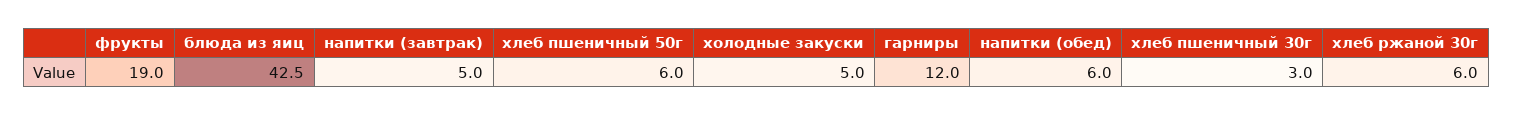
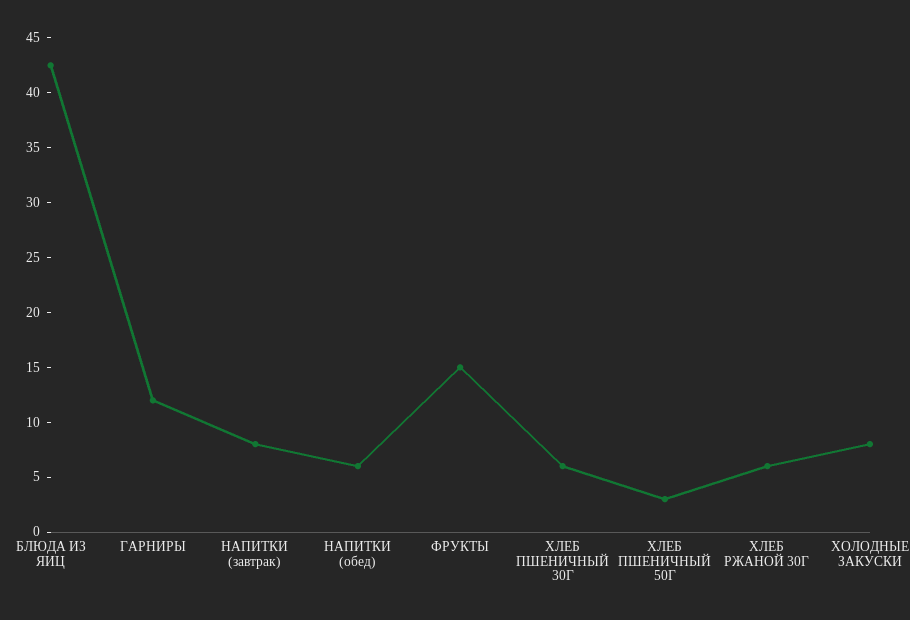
  {
-   "фрукты": 19,
+   "фрукты": 15,
    "блюда из яиц": 42.5,
-   "напитки (завтрак)": 5,
+   "напитки (завтрак)": 8,
-   "хлеб пшеничный 50г": 6,
+   "хлеб пшеничный 50г": 3,
-   "холодные закуски": 5,
+   "холодные закуски": 8,
    "гарниры": 12,
    "напитки (обед)": 6,
-   "хлеб пшеничный 30г": 3,
+   "хлеб пшеничный 30г": 6,
    "хлеб ржаной 30г": 6
  }

